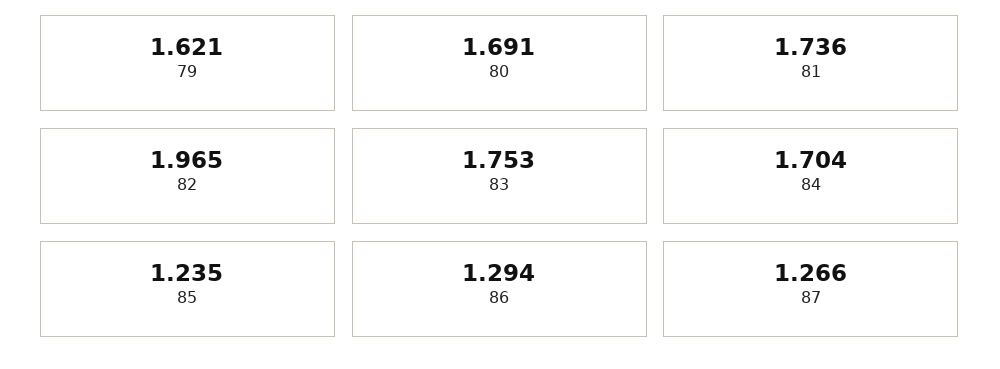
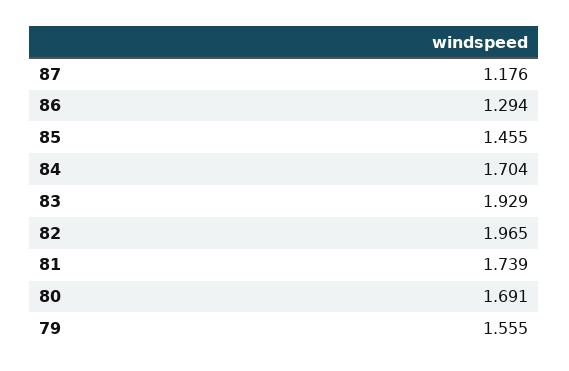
  {
-   "79": 1.621,
+   "79": 1.555,
    "80": 1.691,
-   "81": 1.736,
+   "81": 1.739,
    "82": 1.965,
-   "83": 1.753,
+   "83": 1.929,
    "84": 1.704,
-   "85": 1.235,
+   "85": 1.455,
    "86": 1.294,
-   "87": 1.266
+   "87": 1.176
  }

